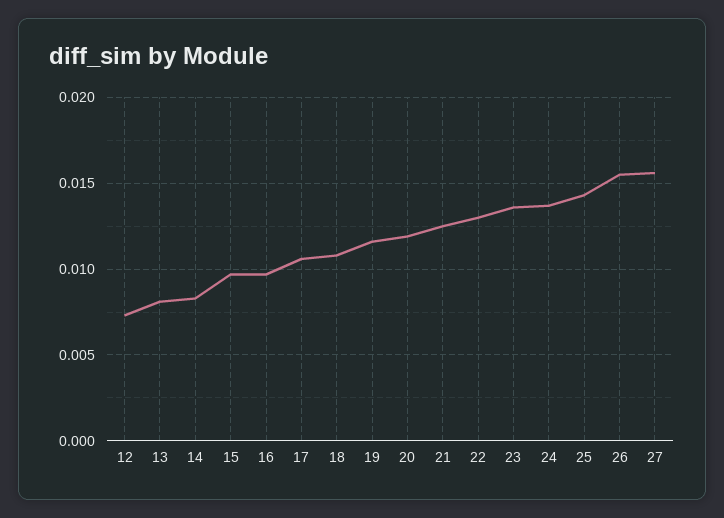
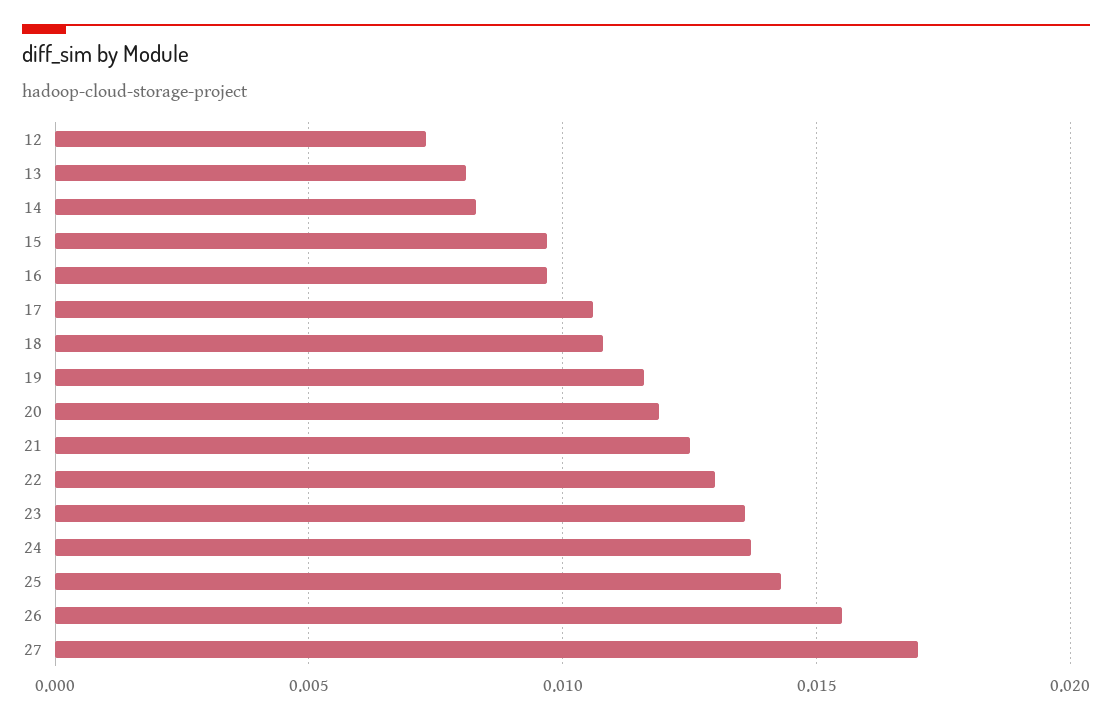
  {
    "12": 0.0075,
    "13": 0.008,
    "14": 0.0085,
    "15": 0.0095,
    "16": 0.0095,
    "17": 0.0105,
    "18": 0.011,
    "19": 0.0115,
    "20": 0.012,
    "21": 0.0125,
    "22": 0.013,
    "23": 0.0135,
    "24": 0.0135,
    "25": 0.0145,
    "26": 0.0155,
-   "27": 0.0155
+   "27": 0.017
  }

